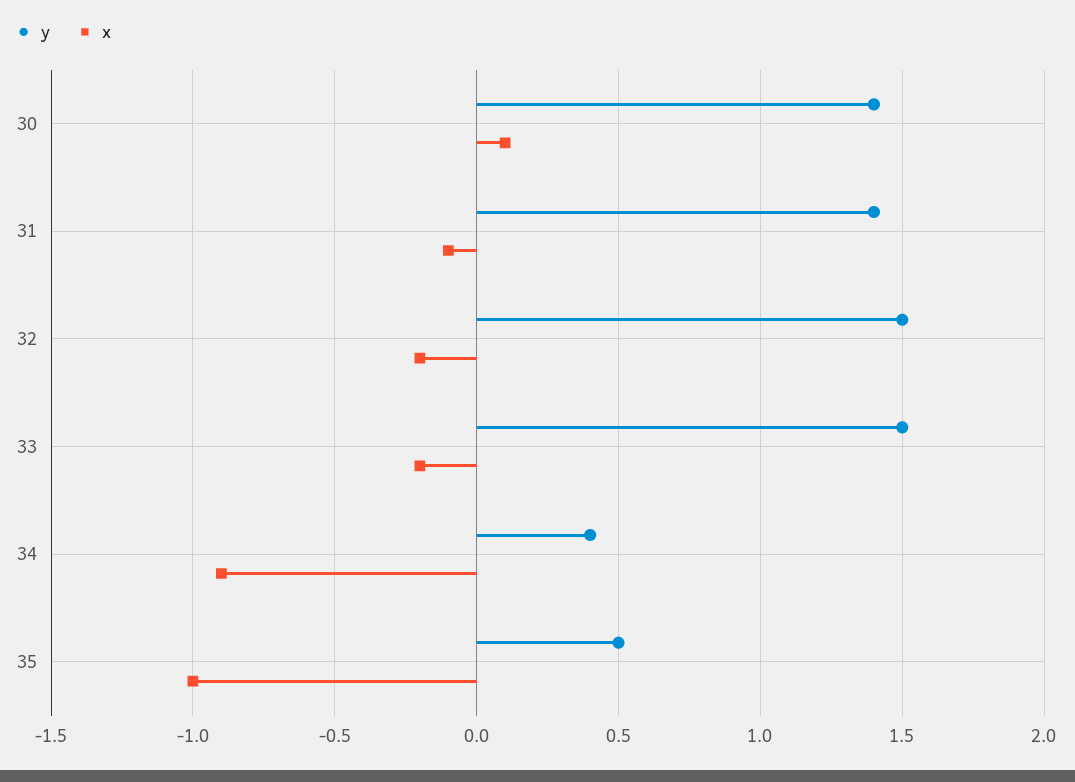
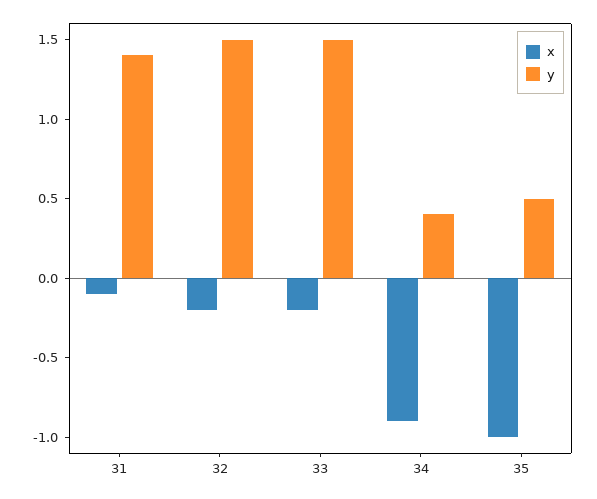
  {
    "y": {
-     "30": 1.4,
      "31": 1.4,
      "32": 1.5,
      "33": 1.5,
      "34": 0.4,
      "35": 0.5
    },
    "x": {
-     "30": 0.1,
      "31": -0.1,
      "32": -0.2,
      "33": -0.2,
      "34": -0.9,
      "35": -1
    }
  }

